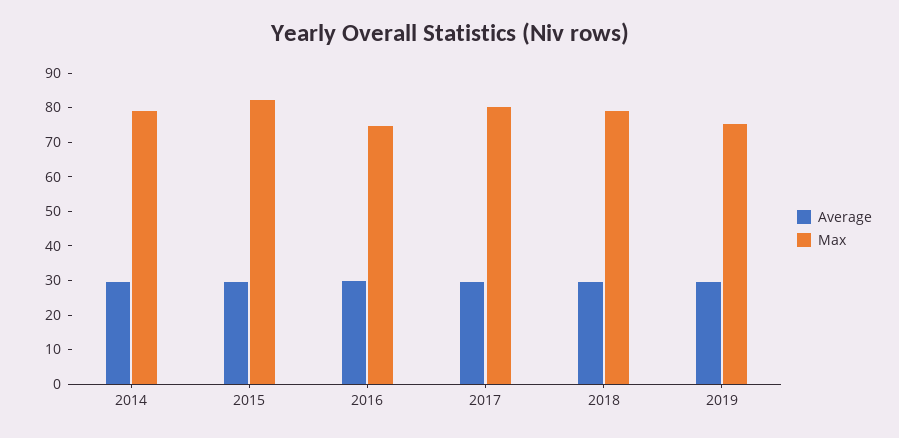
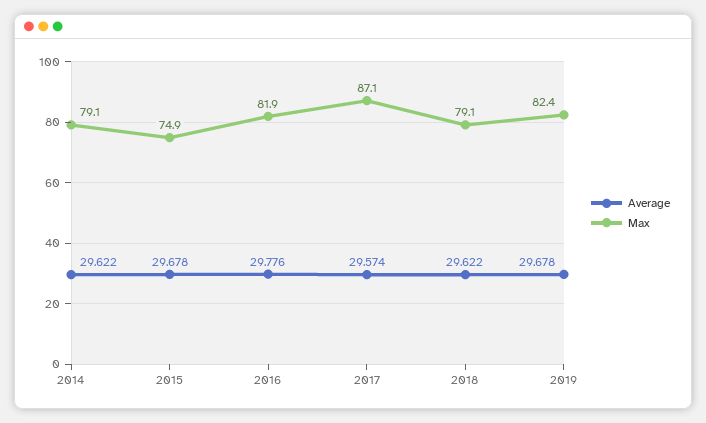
  {
    "Average": {
      "2014": 29.622,
      "2015": 29.678,
      "2016": 29.776,
      "2017": 29.574,
      "2018": 29.622,
      "2019": 29.678
    },
    "Max": {
      "2014": 79.1,
-     "2015": 82.5,
+     "2015": 74.9,
-     "2016": 75,
+     "2016": 81.9,
-     "2017": 80,
+     "2017": 87.1,
      "2018": 79.1,
-     "2019": 75
+     "2019": 82.4
    }
  }

